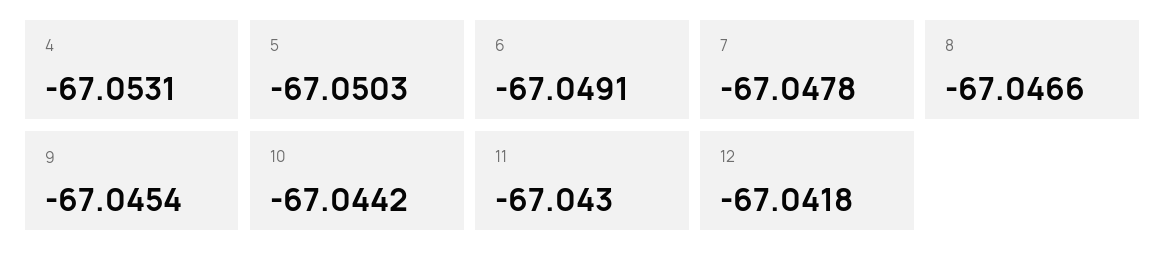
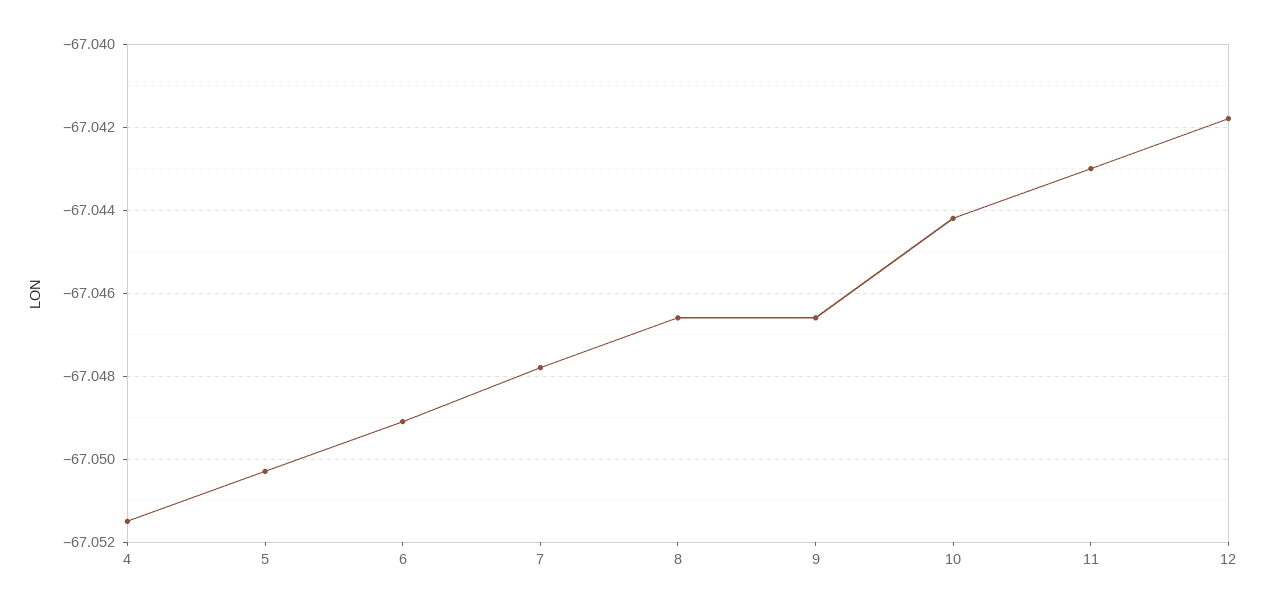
  {
-   "4": -67.0531,
+   "4": -67.0515,
    "5": -67.0503,
    "6": -67.0491,
    "7": -67.0478,
    "8": -67.0466,
-   "9": -67.0454,
+   "9": -67.0465,
    "10": -67.0442,
    "11": -67.043,
    "12": -67.0418
  }

